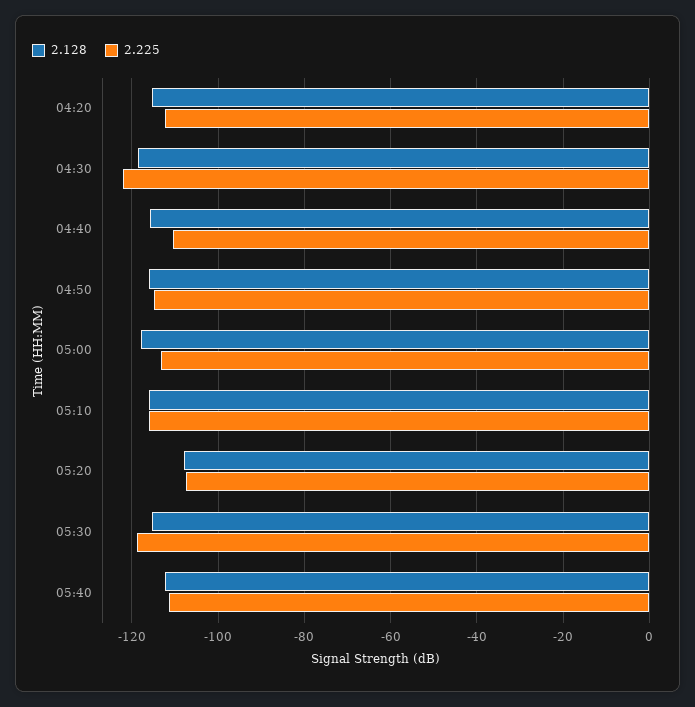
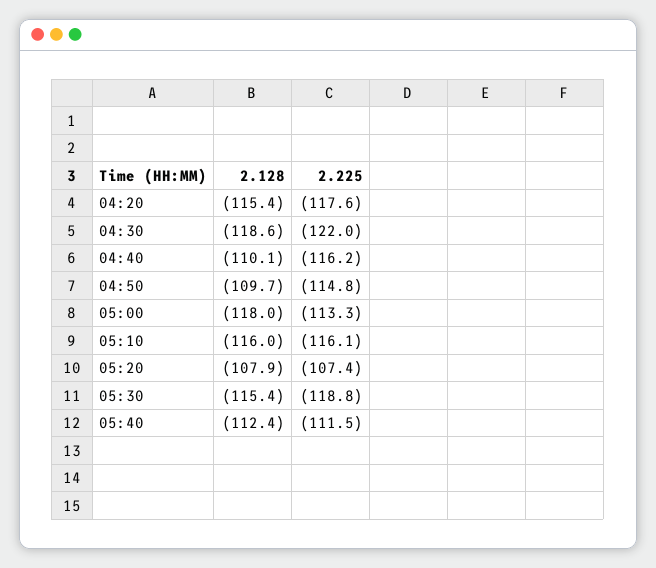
  {
    "2.128": {
      "04:20": -115.4,
      "04:30": -118.6,
-     "04:40": -116,
+     "04:40": -110.1,
-     "04:50": -116,
+     "04:50": -109.7,
      "05:00": -118,
      "05:10": -116,
      "05:20": -107.9,
      "05:30": -115.4,
      "05:40": -112.4
    },
    "2.225": {
-     "04:20": -112,
+     "04:20": -117.6,
      "04:30": -122,
-     "04:40": -110,
+     "04:40": -116.2,
      "04:50": -114.8,
      "05:00": -113.3,
      "05:10": -116.1,
      "05:20": -107.4,
      "05:30": -118.8,
      "05:40": -111.5
    }
  }

